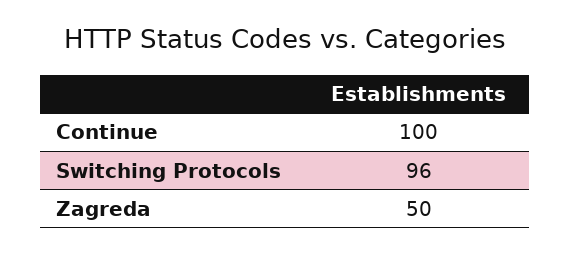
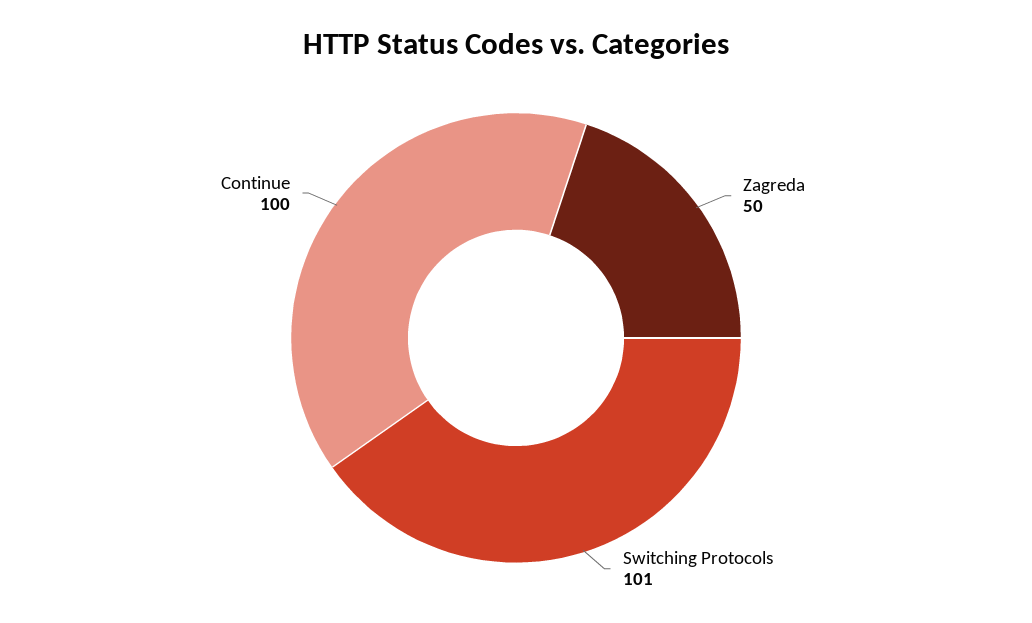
  {
    "Continue": 100,
-   "Switching Protocols": 96,
+   "Switching Protocols": 101,
    "Zagreda": 50
  }

